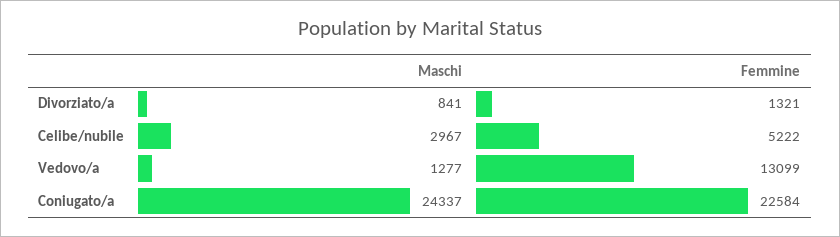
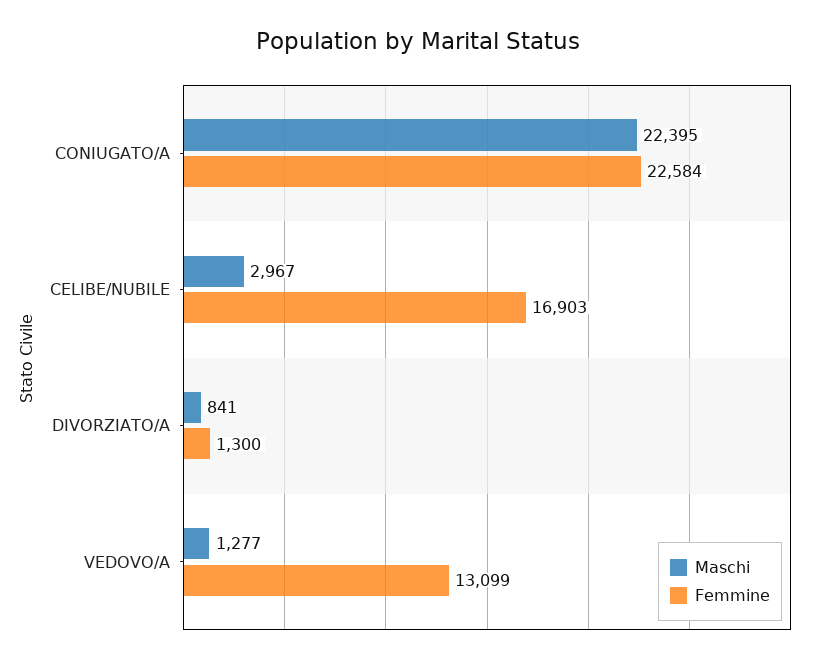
  {
    "Maschi": {
      "Divorziato/a": 841,
      "Celibe/nubile": 2967,
      "Vedovo/a": 1277,
-     "Coniugato/a": 24337
+     "Coniugato/a": 22395
    },
    "Femmine": {
-     "Divorziato/a": 1321,
+     "Divorziato/a": 1300,
-     "Celibe/nubile": 5222,
+     "Celibe/nubile": 16903,
      "Vedovo/a": 13099,
      "Coniugato/a": 22584
    }
  }

